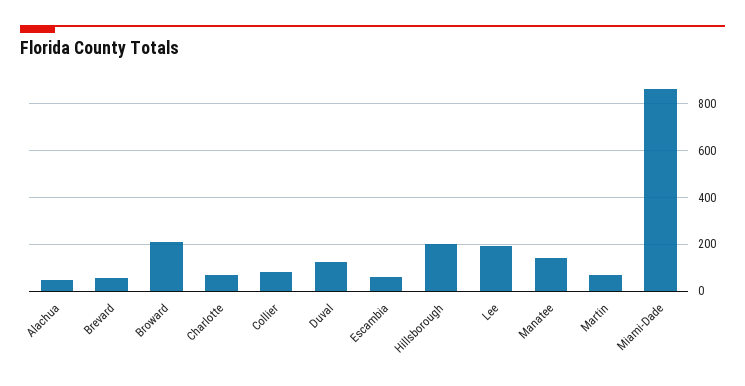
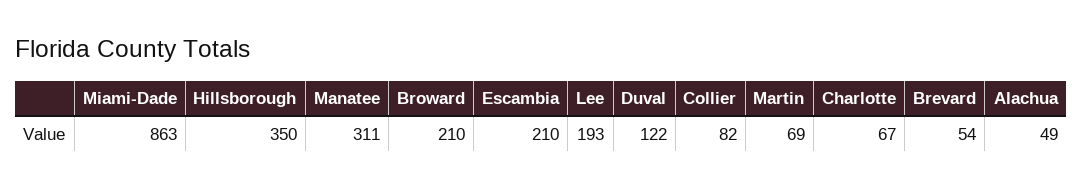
  {
    "Alachua": 49,
    "Brevard": 54,
    "Broward": 210,
    "Charlotte": 67,
    "Collier": 82,
    "Duval": 122,
-   "Escambia": 50,
+   "Escambia": 210,
-   "Hillsborough": 200,
+   "Hillsborough": 350,
    "Lee": 193,
-   "Manatee": 150,
+   "Manatee": 311,
    "Martin": 69,
    "Miami-Dade": 863
  }

